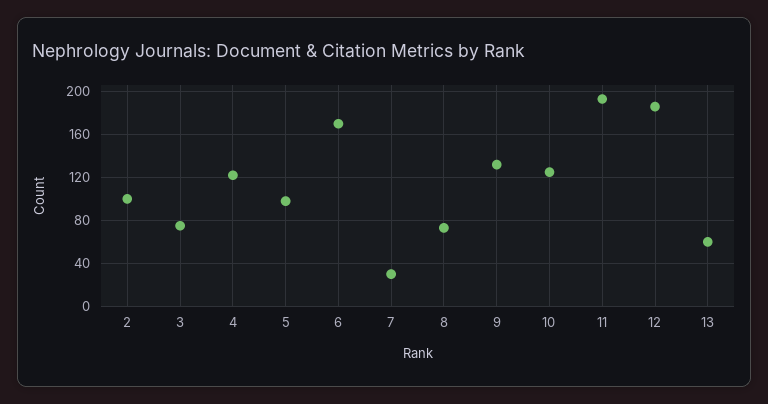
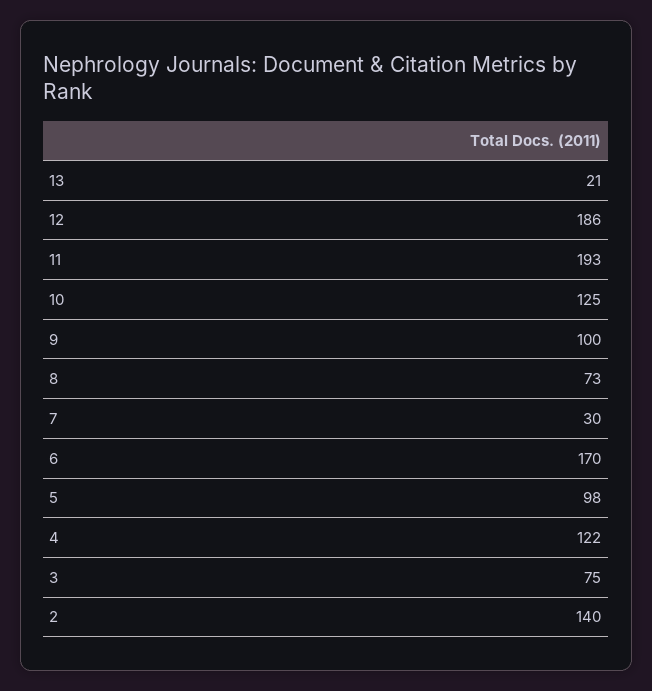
  {
-   "2": 100,
+   "2": 140,
    "3": 75,
    "4": 122,
    "5": 98,
    "6": 170,
    "7": 30,
    "8": 73,
-   "9": 130,
+   "9": 100,
    "10": 125,
    "11": 193,
    "12": 186,
-   "13": 60
+   "13": 21
  }

